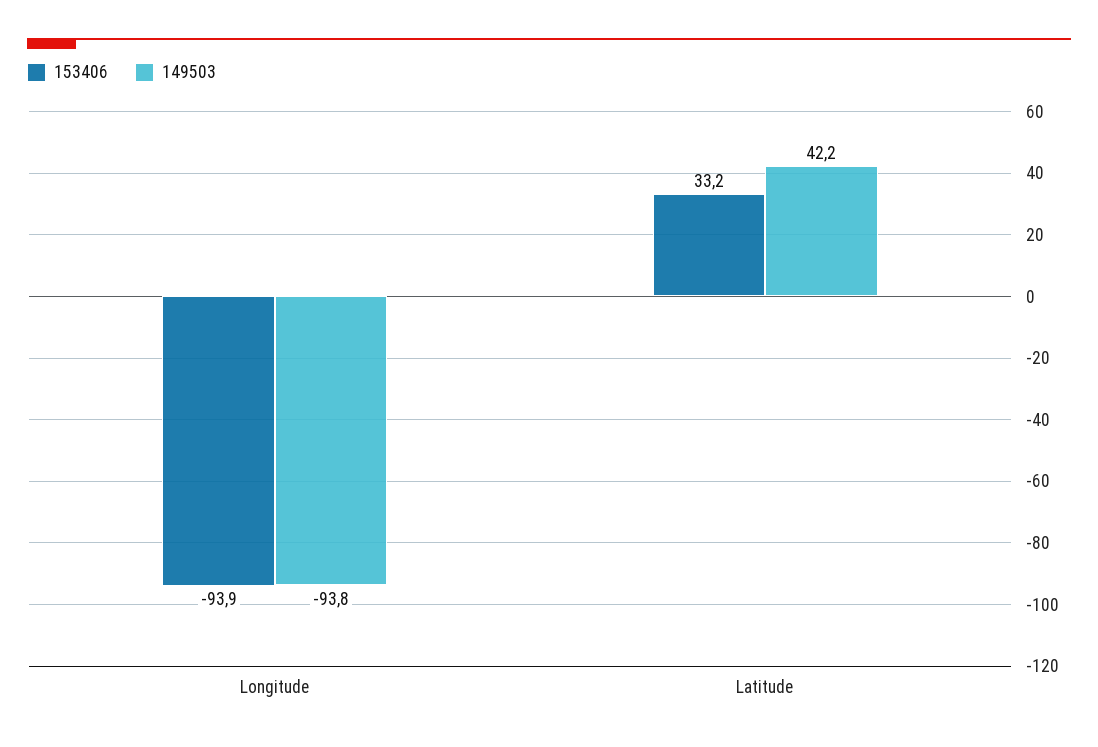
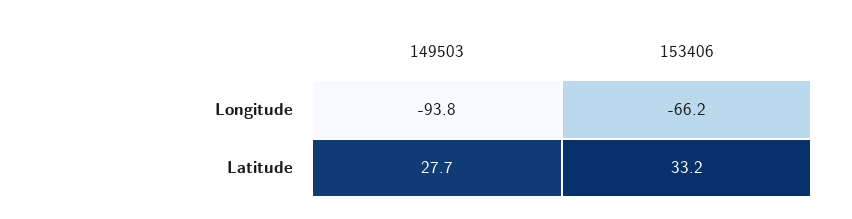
  {
    "153406": {
-     "Longitude": -93.9,
+     "Longitude": -66.2,
      "Latitude": 33.2
    },
    "149503": {
      "Longitude": -93.8,
-     "Latitude": 42.2
+     "Latitude": 27.7
    }
  }

